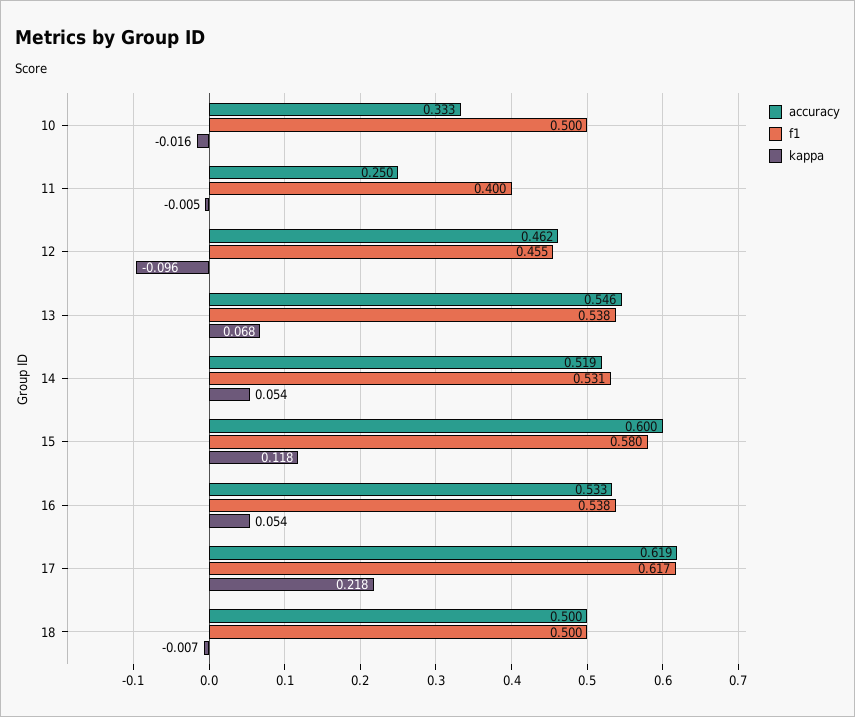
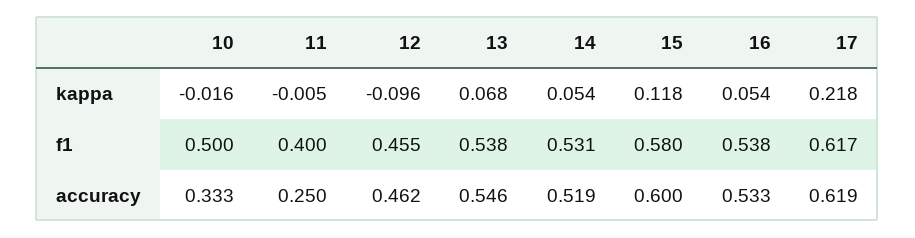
  {
    "accuracy": {
      "10": 0.333,
      "11": 0.25,
      "12": 0.462,
      "13": 0.546,
      "14": 0.519,
      "15": 0.6,
      "16": 0.533,
-     "17": 0.619,
+     "17": 0.619
-     "18": 0.5
    },
    "f1": {
      "10": 0.5,
      "11": 0.4,
      "12": 0.455,
      "13": 0.538,
      "14": 0.531,
      "15": 0.58,
      "16": 0.538,
-     "17": 0.617,
+     "17": 0.617
-     "18": 0.5
    },
    "kappa": {
      "10": -0.016,
      "11": -0.005,
      "12": -0.096,
      "13": 0.068,
      "14": 0.054,
      "15": 0.118,
      "16": 0.054,
-     "17": 0.218,
+     "17": 0.218
-     "18": -0.007
    }
  }

